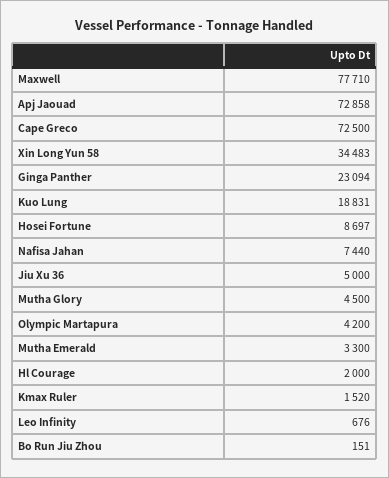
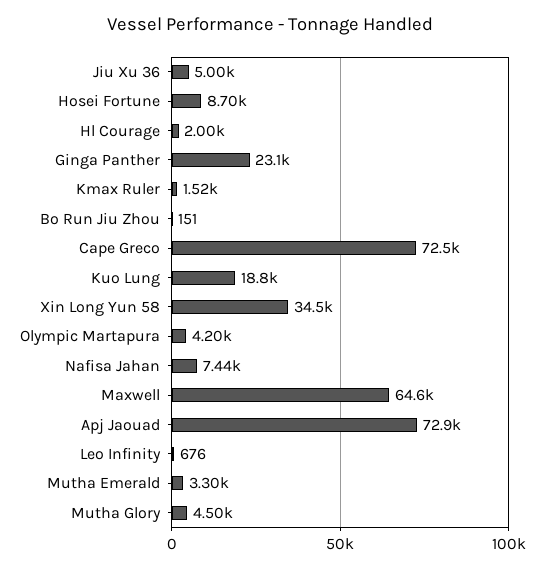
  {
-   "Maxwell": 77710,
+   "Maxwell": 64600,
    "Apj Jaouad": 72858,
    "Cape Greco": 72500,
    "Xin Long Yun 58": 34483,
    "Ginga Panther": 23094,
    "Kuo Lung": 18831,
    "Hosei Fortune": 8697,
    "Nafisa Jahan": 7440,
    "Jiu Xu 36": 5000,
    "Mutha Glory": 4500,
    "Olympic Martapura": 4200,
    "Mutha Emerald": 3300,
    "Hl Courage": 2000,
    "Kmax Ruler": 1520,
    "Leo Infinity": 676,
    "Bo Run Jiu Zhou": 151
  }

